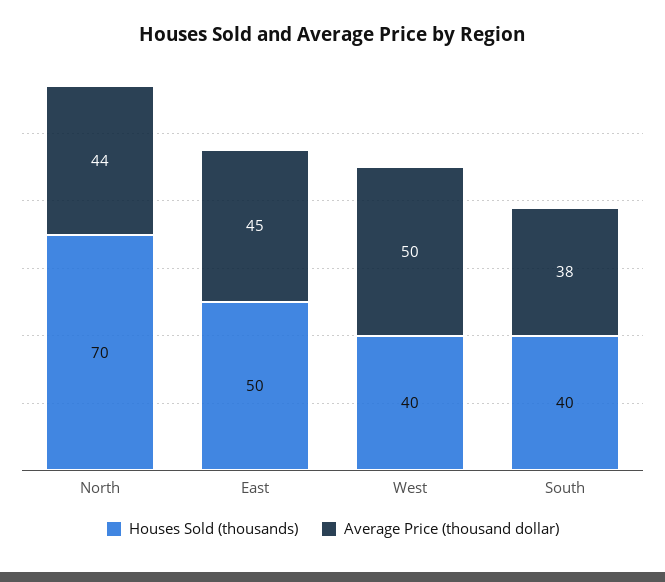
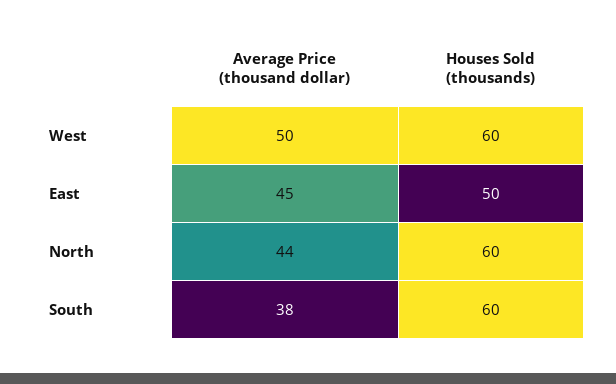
  {
    "Houses Sold (thousands)": {
-     "North": 70,
+     "North": 60,
      "East": 50,
-     "West": 40,
+     "West": 60,
-     "South": 40
+     "South": 60
    },
    "Average Price (thousand dollar)": {
      "North": 44,
      "East": 45,
      "West": 50,
      "South": 38
    }
  }

